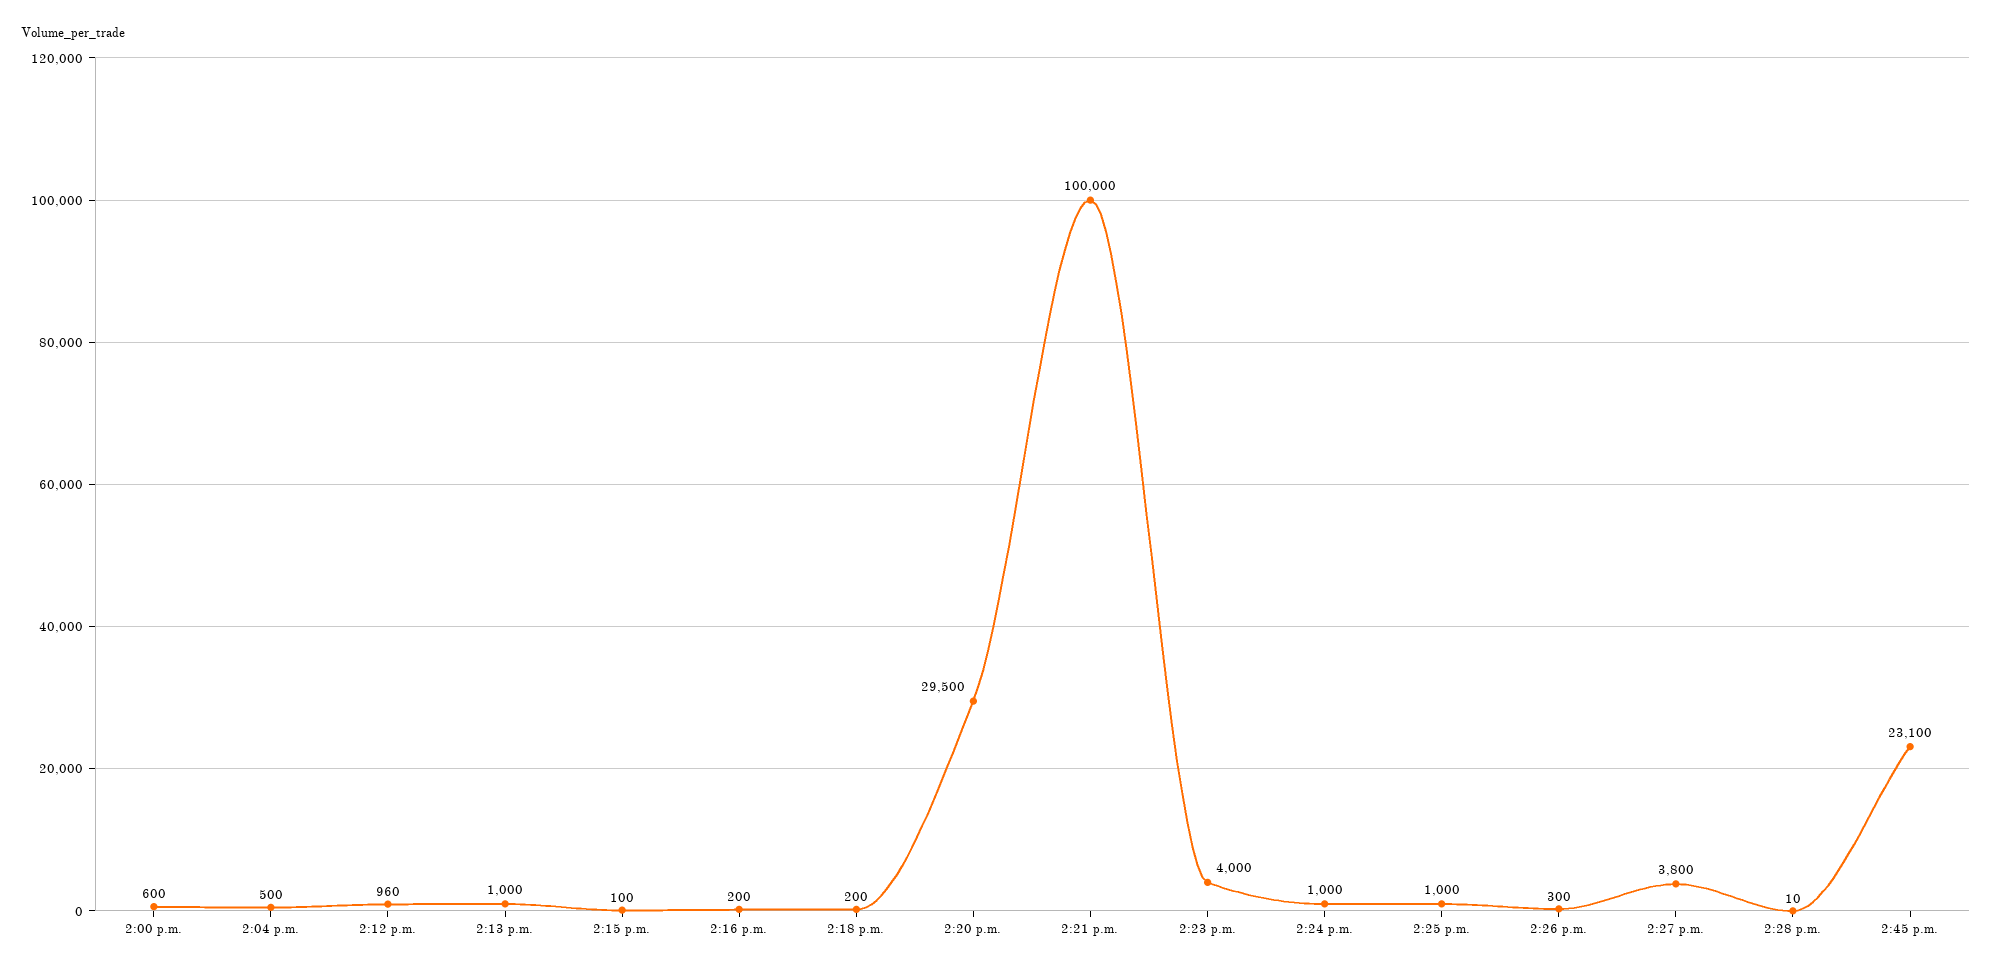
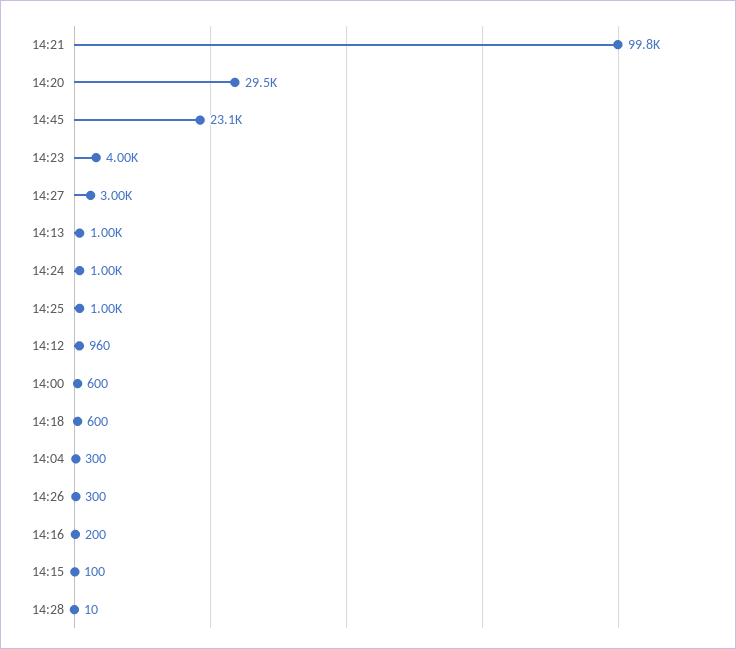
  {
    "2:00 p.m.": 600,
-   "2:04 p.m.": 500,
+   "2:04 p.m.": 300,
    "2:12 p.m.": 960,
    "2:13 p.m.": 1000,
    "2:15 p.m.": 100,
    "2:16 p.m.": 200,
-   "2:18 p.m.": 200,
+   "2:18 p.m.": 600,
    "2:20 p.m.": 29500,
-   "2:21 p.m.": 100000,
+   "2:21 p.m.": 99800,
    "2:23 p.m.": 4000,
    "2:24 p.m.": 1000,
    "2:25 p.m.": 1000,
    "2:26 p.m.": 300,
-   "2:27 p.m.": 3800,
+   "2:27 p.m.": 3000,
    "2:28 p.m.": 10,
    "2:45 p.m.": 23100
  }

